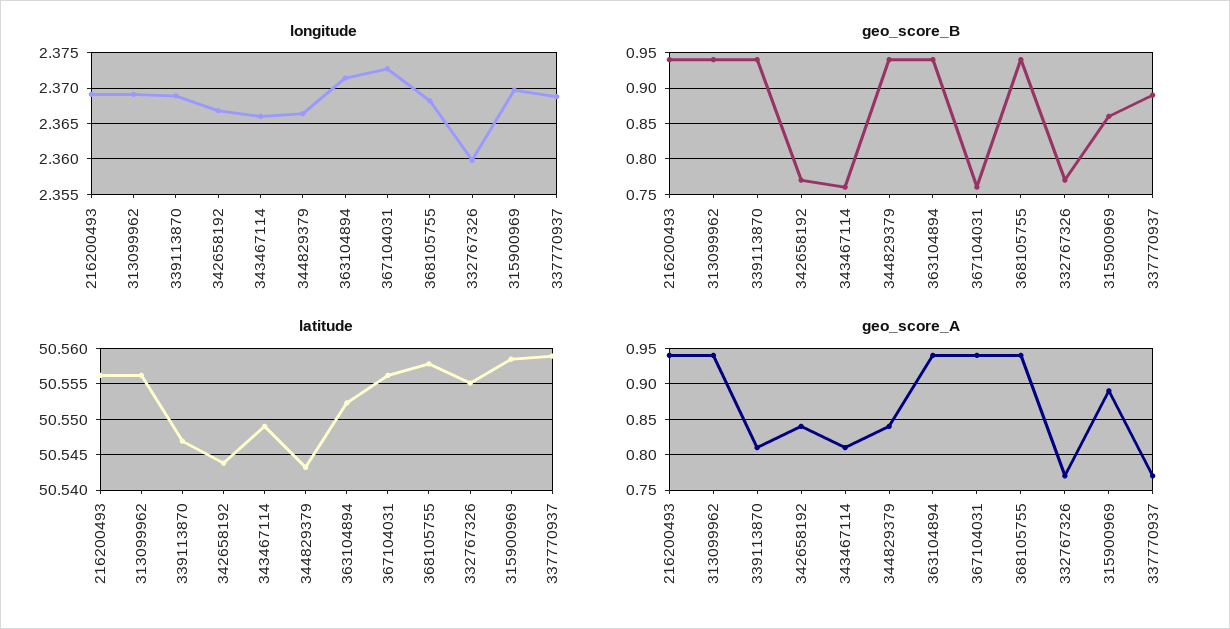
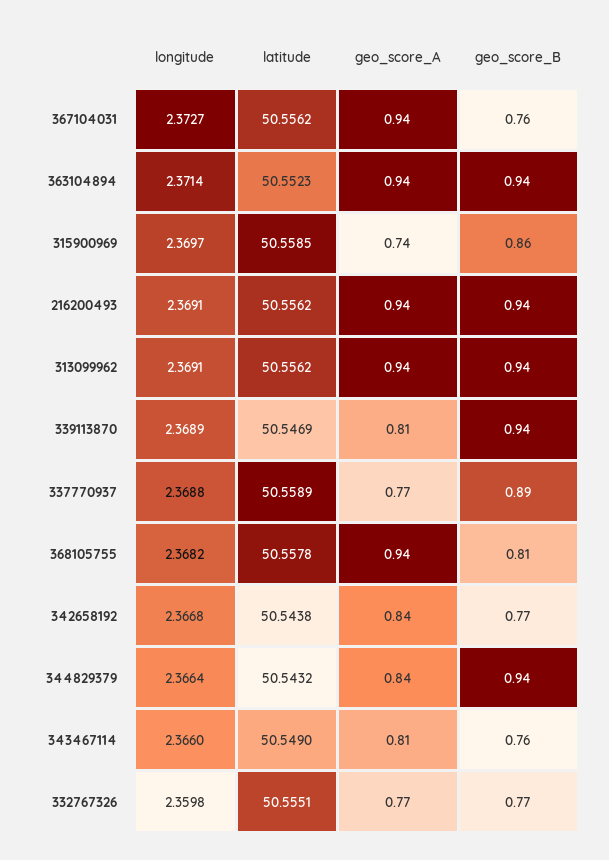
  {
    "longitude": {
      "216200493": 2.3691,
      "313099962": 2.3691,
      "339113870": 2.3689,
      "342658192": 2.3668,
      "343467114": 2.366,
      "344829379": 2.3664,
      "363104894": 2.3714,
      "367104031": 2.3727,
      "368105755": 2.3682,
      "332767326": 2.3598,
      "315900969": 2.3697,
      "337770937": 2.3688
    },
    "geo_score_B": {
      "216200493": 0.94,
      "313099962": 0.94,
      "339113870": 0.94,
      "342658192": 0.77,
      "343467114": 0.76,
      "344829379": 0.94,
      "363104894": 0.94,
      "367104031": 0.76,
-     "368105755": 0.94,
+     "368105755": 0.81,
      "332767326": 0.77,
      "315900969": 0.86,
      "337770937": 0.89
    },
    "latitude": {
      "216200493": 50.5562,
      "313099962": 50.5562,
      "339113870": 50.5469,
      "342658192": 50.5438,
      "343467114": 50.549,
      "344829379": 50.5432,
      "363104894": 50.5523,
      "367104031": 50.5562,
      "368105755": 50.5578,
      "332767326": 50.5551,
      "315900969": 50.5585,
      "337770937": 50.5589
    },
    "geo_score_A": {
      "216200493": 0.94,
      "313099962": 0.94,
      "339113870": 0.81,
      "342658192": 0.84,
      "343467114": 0.81,
      "344829379": 0.84,
      "363104894": 0.94,
      "367104031": 0.94,
      "368105755": 0.94,
      "332767326": 0.77,
-     "315900969": 0.89,
+     "315900969": 0.74,
      "337770937": 0.77
    }
  }

